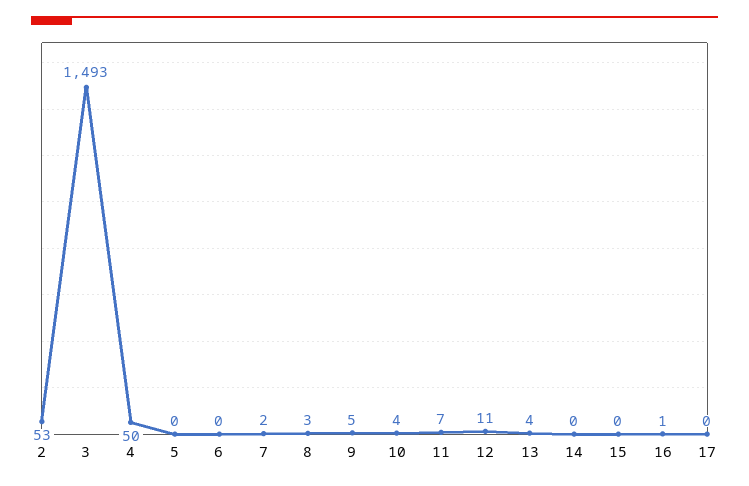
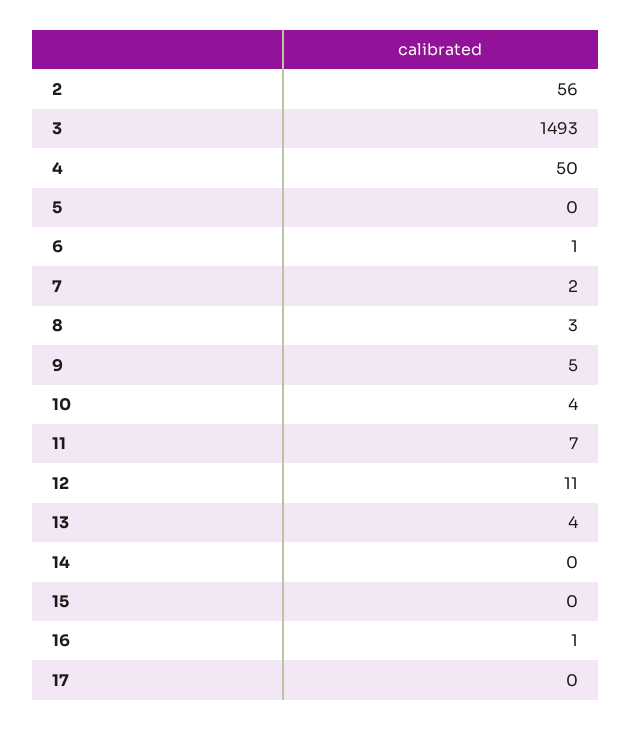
  {
-   "2": 53,
+   "2": 56,
    "3": 1493,
    "4": 50,
    "5": 0,
-   "6": 0,
+   "6": 1,
    "7": 2,
    "8": 3,
    "9": 5,
    "10": 4,
    "11": 7,
    "12": 11,
    "13": 4,
    "14": 0,
    "15": 0,
    "16": 1,
    "17": 0
  }

